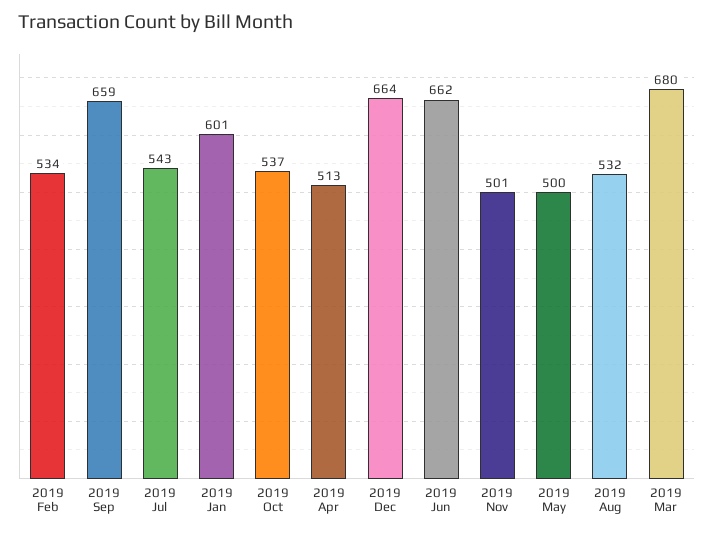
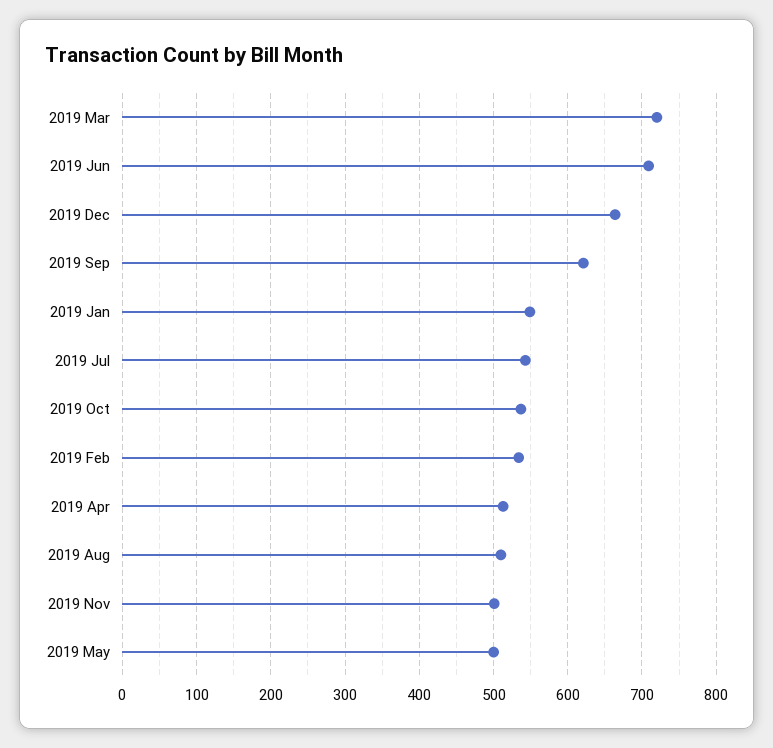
  {
    "2019 Feb": 534,
-   "2019 Sep": 659,
+   "2019 Sep": 620,
    "2019 Jul": 543,
-   "2019 Jan": 601,
+   "2019 Jan": 550,
    "2019 Oct": 537,
    "2019 Apr": 513,
    "2019 Dec": 664,
-   "2019 Jun": 662,
+   "2019 Jun": 710,
    "2019 Nov": 501,
    "2019 May": 500,
-   "2019 Aug": 532,
+   "2019 Aug": 510,
-   "2019 Mar": 680
+   "2019 Mar": 720
  }

